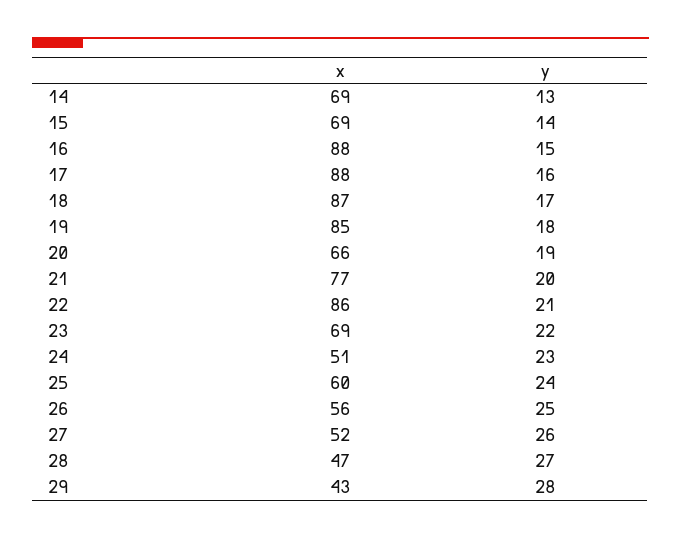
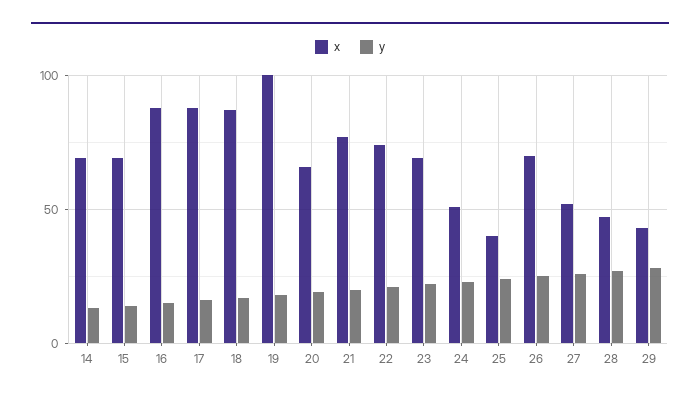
  {
    "x": {
      "14": 69,
      "15": 69,
      "16": 88,
      "17": 88,
      "18": 87,
-     "19": 85,
+     "19": 100,
      "20": 66,
      "21": 77,
-     "22": 86,
+     "22": 75,
      "23": 69,
      "24": 51,
-     "25": 60,
+     "25": 40,
-     "26": 56,
+     "26": 70,
      "27": 52,
      "28": 47,
      "29": 43
    },
    "y": {
      "14": 13,
      "15": 14,
      "16": 15,
      "17": 16,
      "18": 17,
      "19": 18,
      "20": 19,
      "21": 20,
      "22": 21,
      "23": 22,
      "24": 23,
      "25": 24,
      "26": 25,
      "27": 26,
      "28": 27,
      "29": 28
    }
  }

